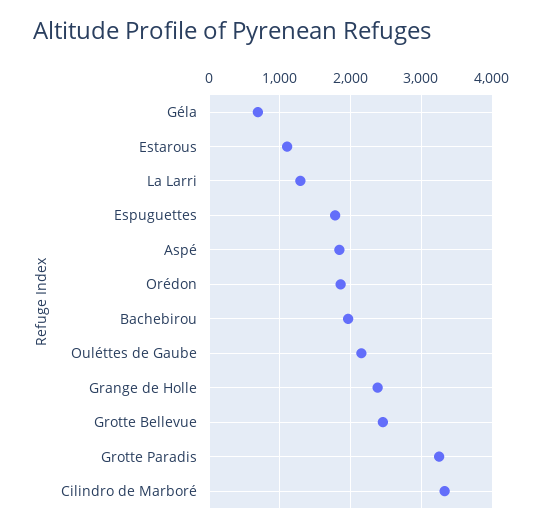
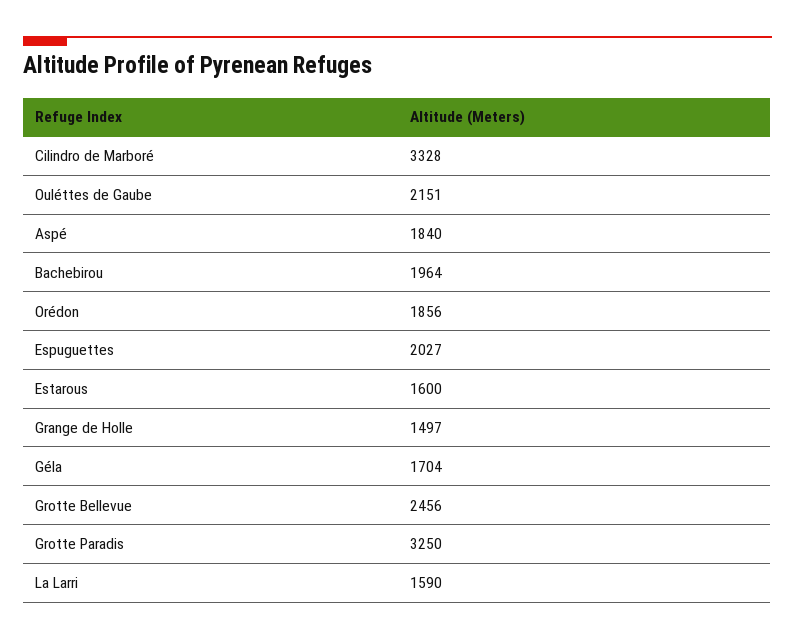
  {
-   "Géla": 700,
+   "Géla": 1704,
-   "Estarous": 1100,
+   "Estarous": 1600,
-   "La Larri": 1300,
+   "La Larri": 1590,
-   "Espuguettes": 1800,
+   "Espuguettes": 2027,
    "Aspé": 1840,
    "Orédon": 1856,
    "Bachebirou": 1964,
    "Ouléttes de Gaube": 2151,
-   "Grange de Holle": 2400,
+   "Grange de Holle": 1497,
    "Grotte Bellevue": 2456,
    "Grotte Paradis": 3250,
    "Cilindro de Marboré": 3328
  }

